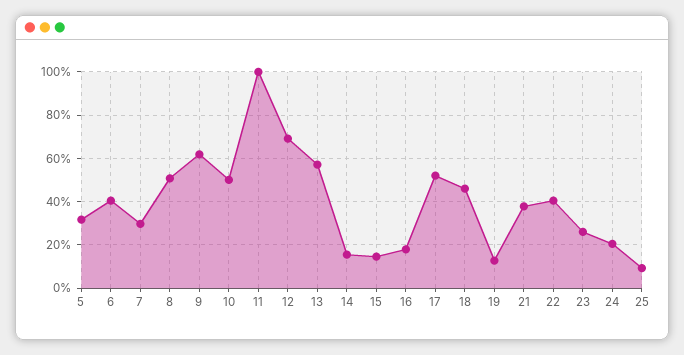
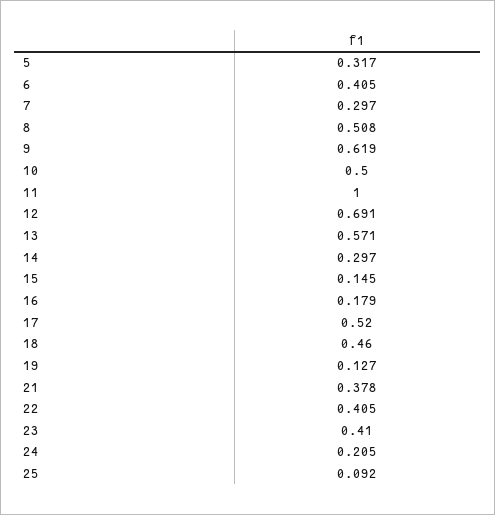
  {
    "5": 0.317,
    "6": 0.405,
    "7": 0.297,
    "8": 0.508,
    "9": 0.619,
    "10": 0.5,
    "11": 1,
    "12": 0.691,
    "13": 0.571,
-   "14": 0.15,
+   "14": 0.297,
    "15": 0.145,
    "16": 0.179,
    "17": 0.52,
    "18": 0.46,
    "19": 0.127,
    "21": 0.378,
    "22": 0.405,
-   "23": 0.25,
+   "23": 0.41,
    "24": 0.205,
    "25": 0.092
  }

